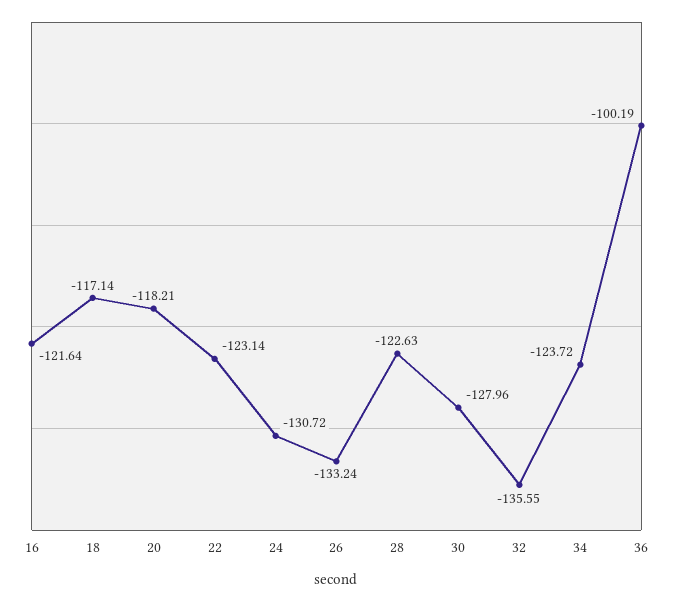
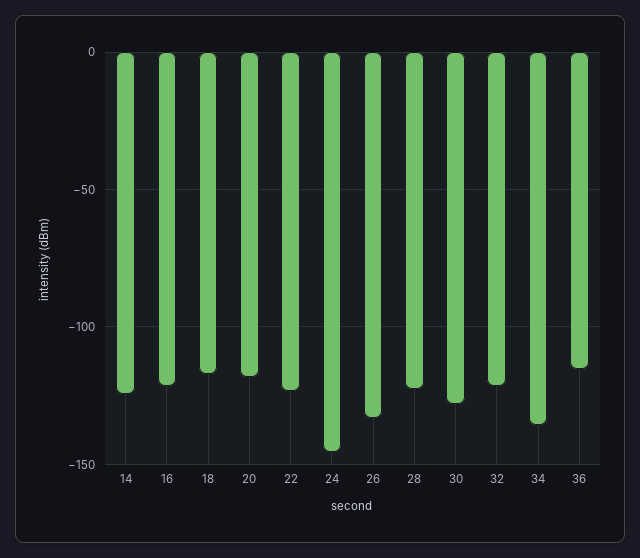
  {
    "16": -121.64,
    "18": -117.14,
    "20": -118.21,
    "22": -123.14,
-   "24": -130.72,
+   "24": -145,
    "26": -133.24,
    "28": -122.63,
    "30": -127.96,
-   "32": -135.55,
+   "32": -120,
-   "34": -123.72,
+   "34": -135,
-   "36": -100.19
+   "36": -115,
+   "14": -125
  }

